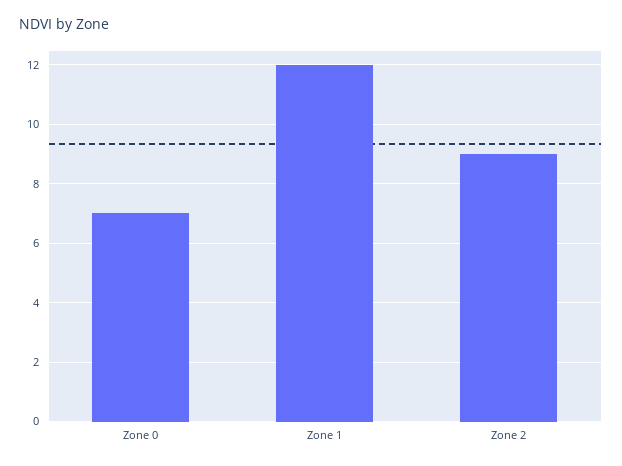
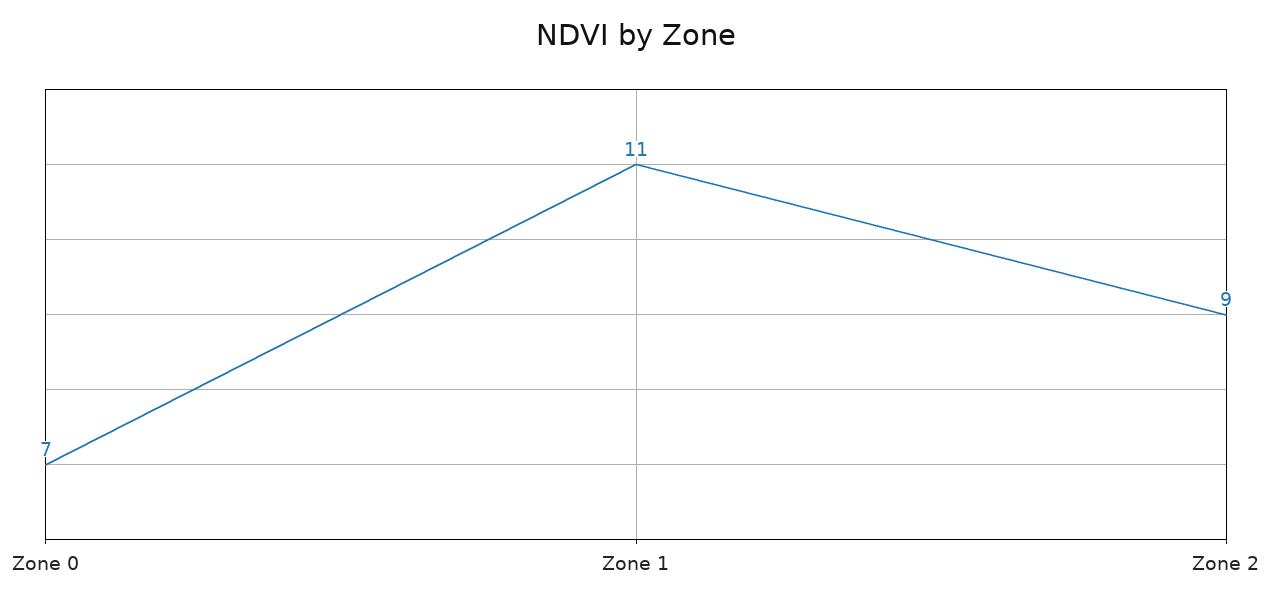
  {
    "Zone 0": 7,
-   "Zone 1": 12,
+   "Zone 1": 11,
    "Zone 2": 9
  }

